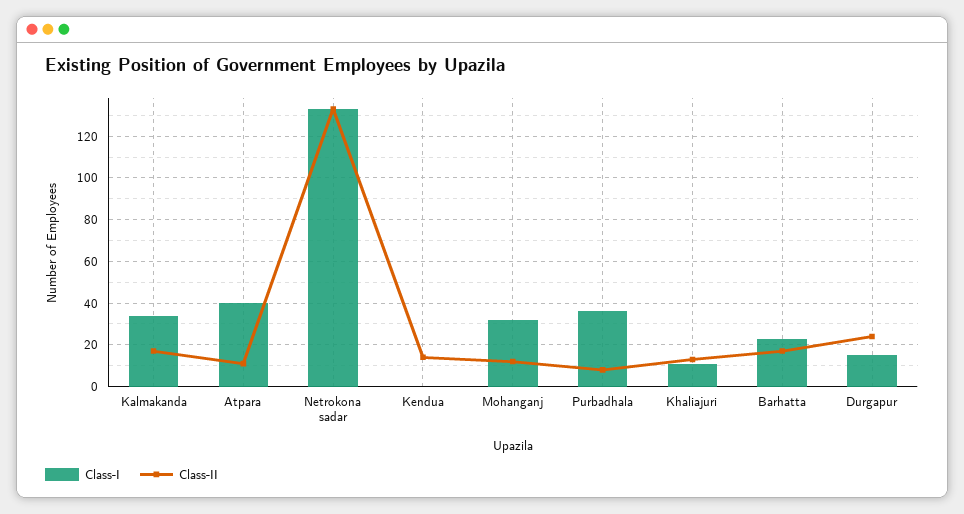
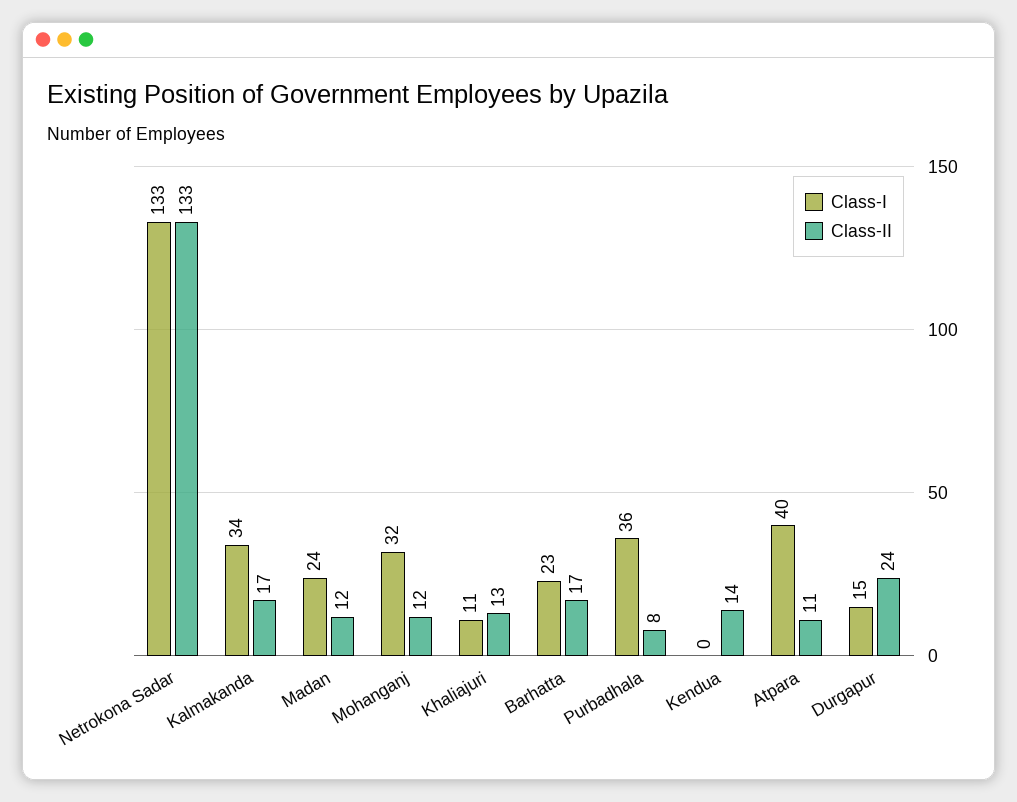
  {
    "Class-I": {
      "Kalmakanda": 34,
      "Atpara": 40,
      "Netrokona sadar": 133,
      "Kendua": 0,
      "Mohanganj": 32,
      "Purbadhala": 36,
      "Khaliajuri": 11,
      "Barhatta": 23,
-     "Durgapur": 15
+     "Durgapur": 15,
+     "Madan": 24
    },
    "Class-II": {
      "Kalmakanda": 17,
      "Atpara": 11,
      "Netrokona sadar": 133,
      "Kendua": 14,
      "Mohanganj": 12,
      "Purbadhala": 8,
      "Khaliajuri": 13,
      "Barhatta": 17,
-     "Durgapur": 24
+     "Durgapur": 24,
+     "Madan": 12
    }
  }

